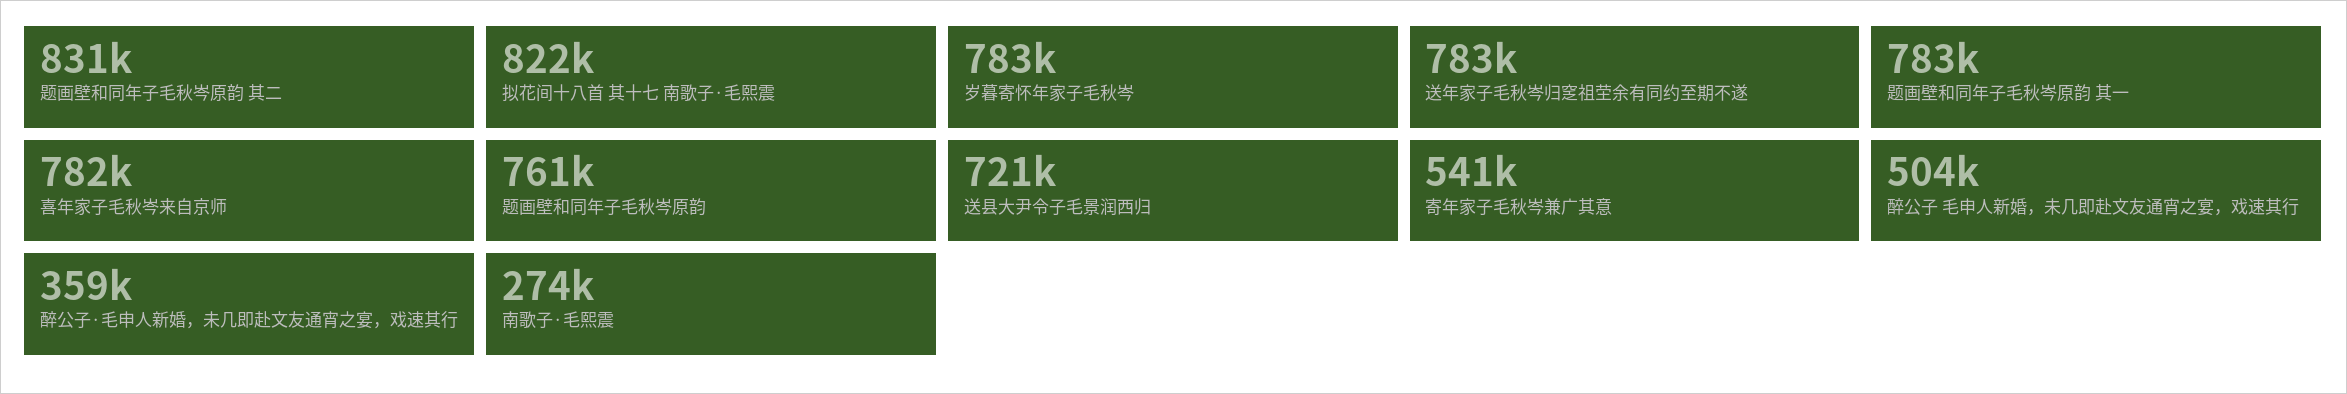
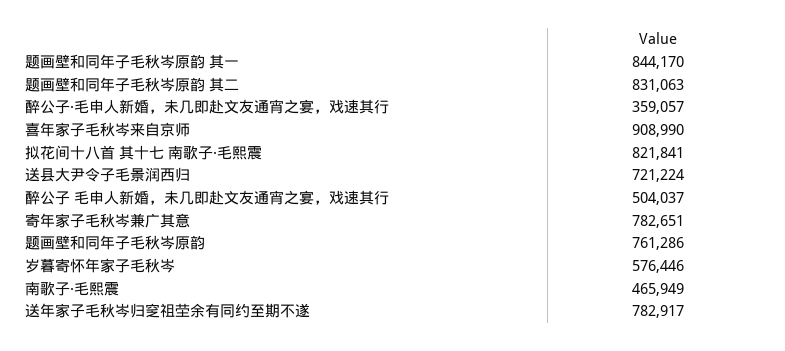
  {
    "题画壁和同年子毛秋岑原韵 其二": 831063,
    "拟花间十八首 其十七 南歌子·毛熙震": 821841,
-   "岁暮寄怀年家子毛秋岑": 783000,
+   "岁暮寄怀年家子毛秋岑": 576446,
    "送年家子毛秋岑归窆祖茔余有同约至期不遂": 782917,
-   "题画壁和同年子毛秋岑原韵 其一": 783000,
+   "题画壁和同年子毛秋岑原韵 其一": 844170,
-   "喜年家子毛秋岑来自京师": 782000,
+   "喜年家子毛秋岑来自京师": 908990,
    "题画壁和同年子毛秋岑原韵": 761286,
    "送县大尹令子毛景润西归": 721224,
-   "寄年家子毛秋岑兼广其意": 541000,
+   "寄年家子毛秋岑兼广其意": 782651,
    "醉公子 毛申人新婚，未几即赴文友通宵之宴，戏速其行": 504037,
    "醉公子·毛申人新婚，未几即赴文友通宵之宴，戏速其行": 359057,
-   "南歌子·毛熙震": 274000
+   "南歌子·毛熙震": 465949
  }

